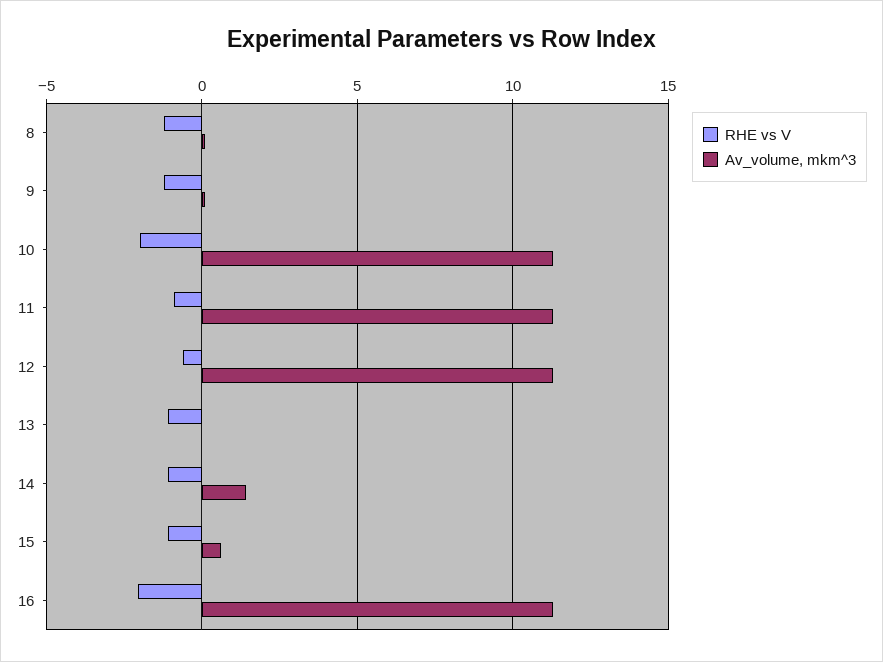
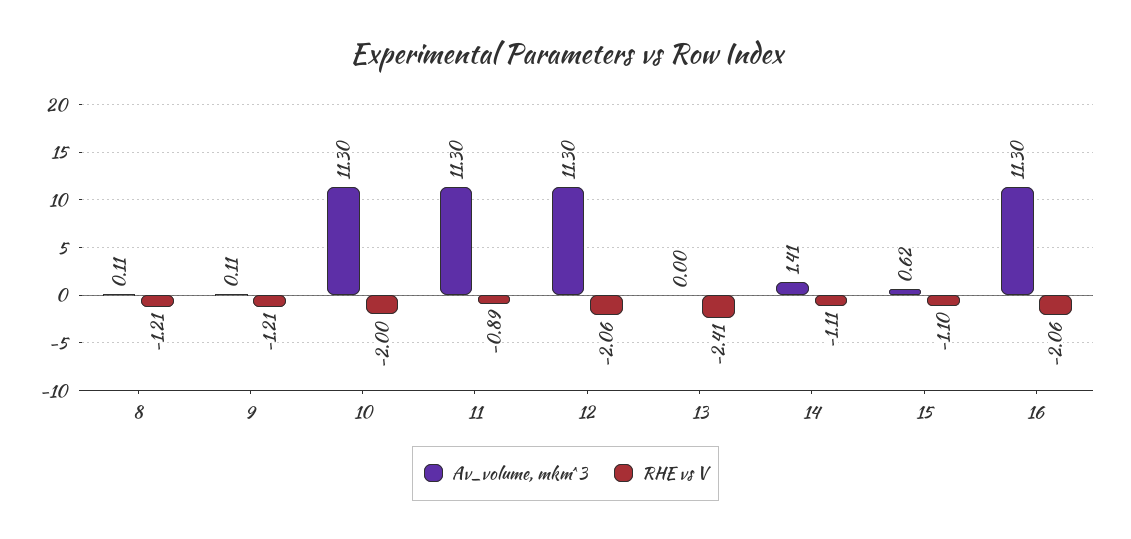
  {
    "RHE vs V": {
      "8": -1.21,
      "9": -1.21,
      "10": -2,
      "11": -0.89,
-     "12": -0.5,
+     "12": -2.06,
-     "13": -1,
+     "13": -2.41,
      "14": -1.11,
      "15": -1.1,
      "16": -2.06
    },
    "Av_volume, mkm^3": {
      "8": 0.11,
      "9": 0.11,
      "10": 11.3,
      "11": 11.3,
      "12": 11.3,
      "13": 0,
      "14": 1.41,
      "15": 0.62,
      "16": 11.3
    }
  }

